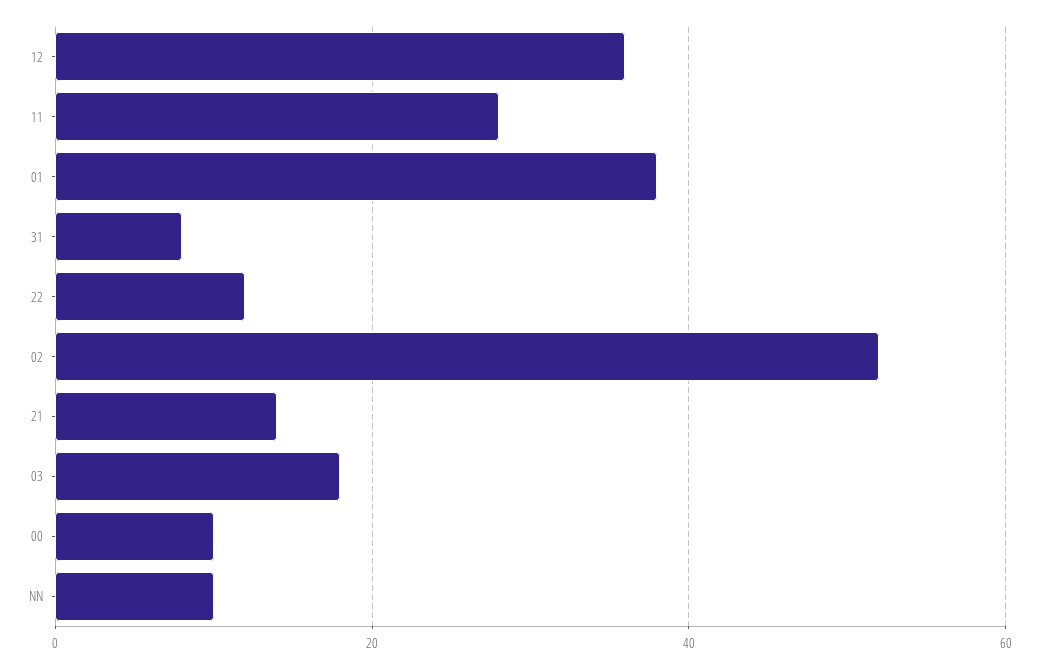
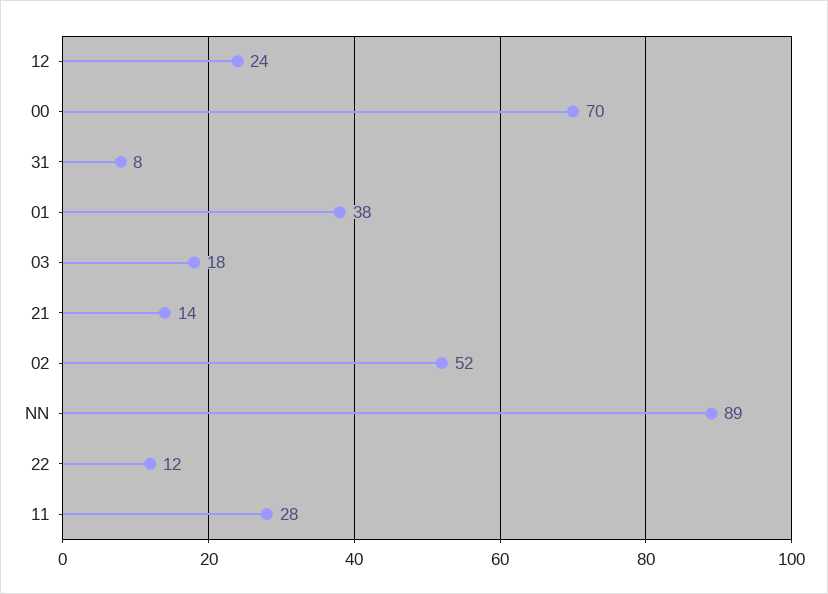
  {
-   "12": 35,
+   "12": 24,
    "11": 28,
    "01": 38,
    "31": 8,
    "22": 12,
    "02": 52,
    "21": 14,
    "03": 18,
-   "00": 10,
+   "00": 70,
-   "NN": 10
+   "NN": 89
  }

